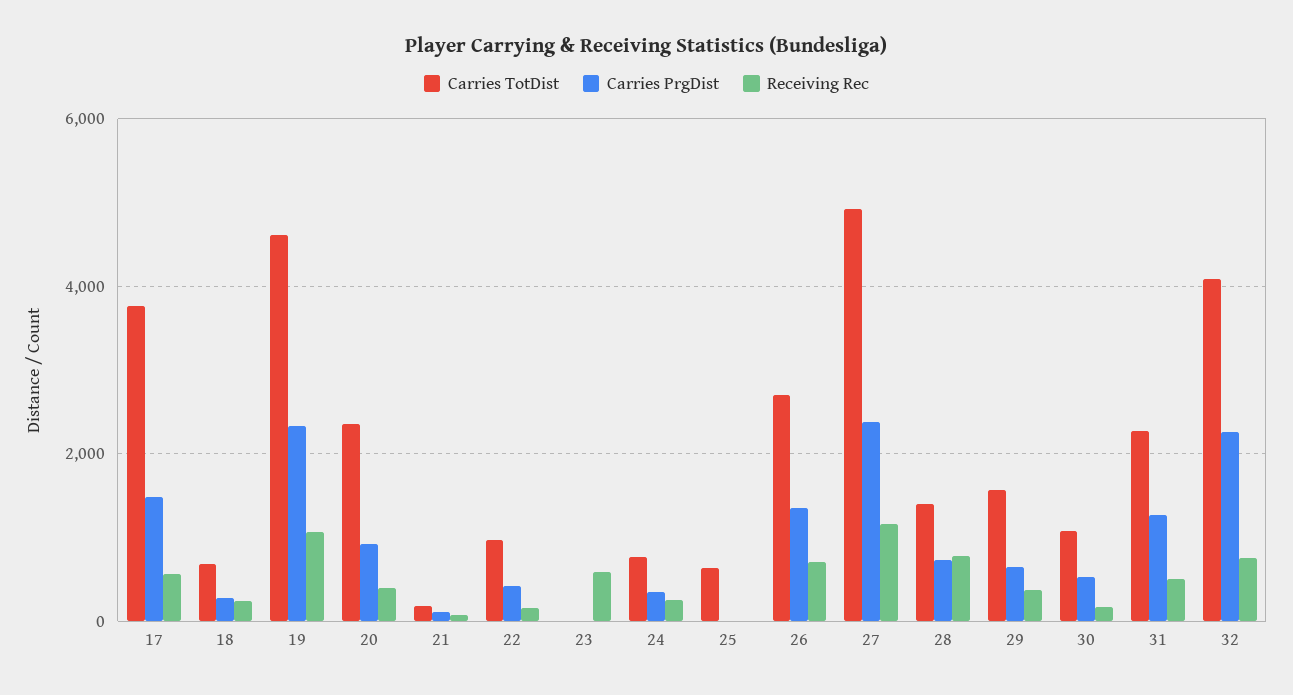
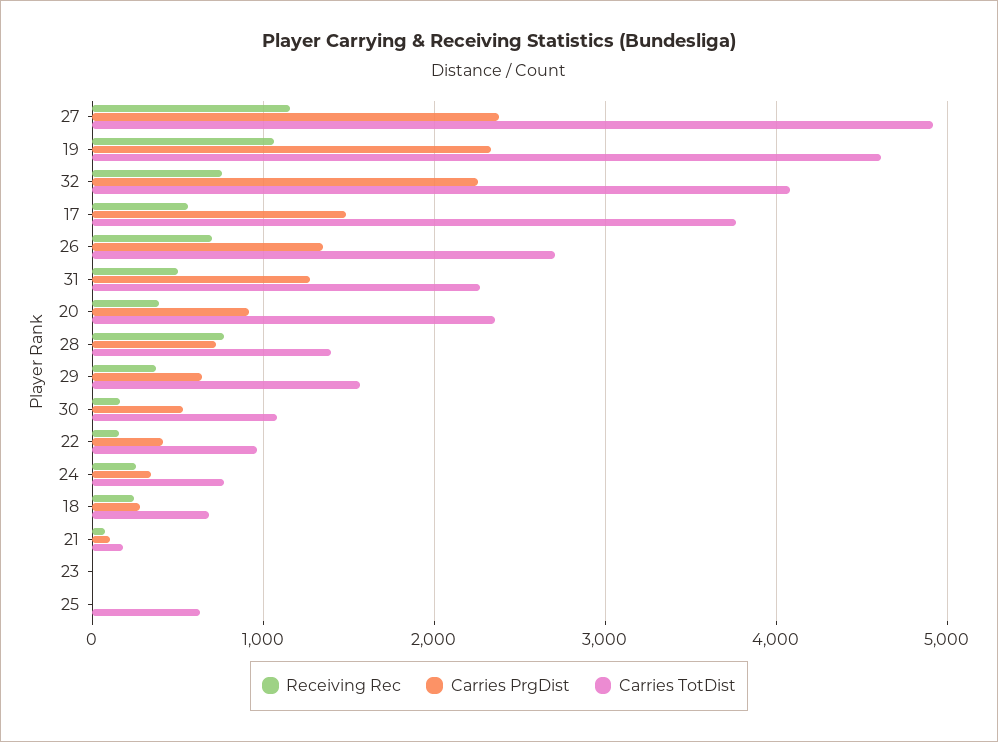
  {
    "Carries TotDist": {
      "17": 3800,
      "18": 700,
      "19": 4600,
      "20": 2400,
      "21": 200,
      "22": 1000,
      "23": 0,
      "24": 800,
      "25": 600,
      "26": 2700,
      "27": 4900,
      "28": 1400,
      "29": 1600,
      "30": 1100,
      "31": 2300,
      "32": 4100
    },
    "Carries PrgDist": {
      "17": 1500,
      "18": 300,
      "19": 2300,
      "20": 900,
      "21": 100,
      "22": 400,
      "23": 0,
      "24": 300,
      "25": 0,
      "26": 1400,
      "27": 2400,
      "28": 700,
      "29": 600,
      "30": 500,
      "31": 1300,
      "32": 2300
    },
    "Receiving Rec": {
      "17": 600,
      "18": 200,
      "19": 1100,
      "20": 400,
      "21": 100,
      "22": 200,
-     "23": 600,
+     "23": 0,
      "24": 300,
      "25": 0,
      "26": 700,
      "27": 1200,
      "28": 800,
      "29": 400,
      "30": 200,
      "31": 500,
      "32": 800
    }
  }

